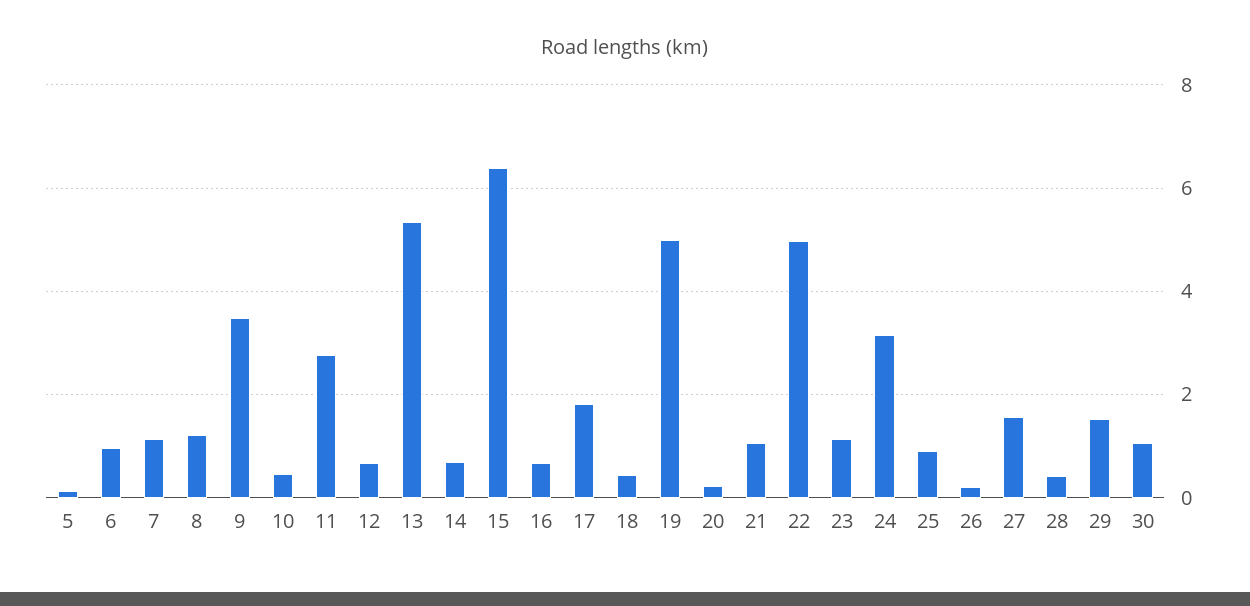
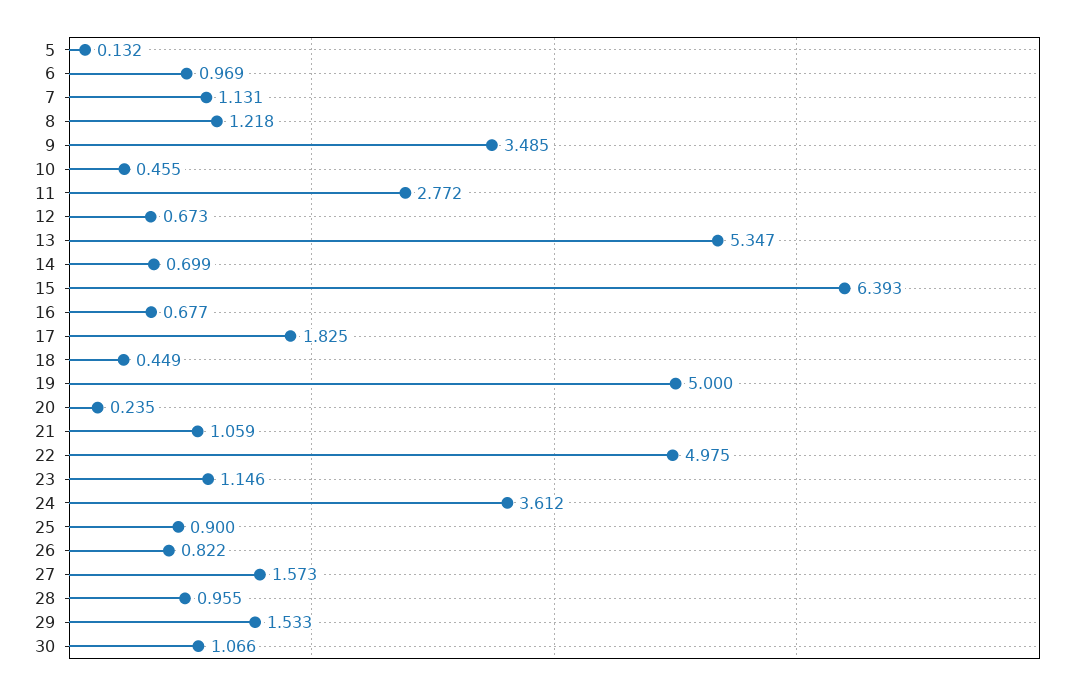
  {
    "5": 0.132,
    "6": 0.969,
    "7": 1.131,
    "8": 1.218,
    "9": 3.485,
    "10": 0.455,
    "11": 2.772,
    "12": 0.673,
    "13": 5.347,
    "14": 0.699,
    "15": 6.393,
    "16": 0.677,
    "17": 1.825,
    "18": 0.449,
    "19": 5,
    "20": 0.235,
    "21": 1.059,
    "22": 4.975,
    "23": 1.146,
-   "24": 3.2,
+   "24": 3.612,
    "25": 0.9,
-   "26": 0.2,
+   "26": 0.822,
    "27": 1.573,
-   "28": 0.4,
+   "28": 0.955,
    "29": 1.533,
    "30": 1.066
  }

